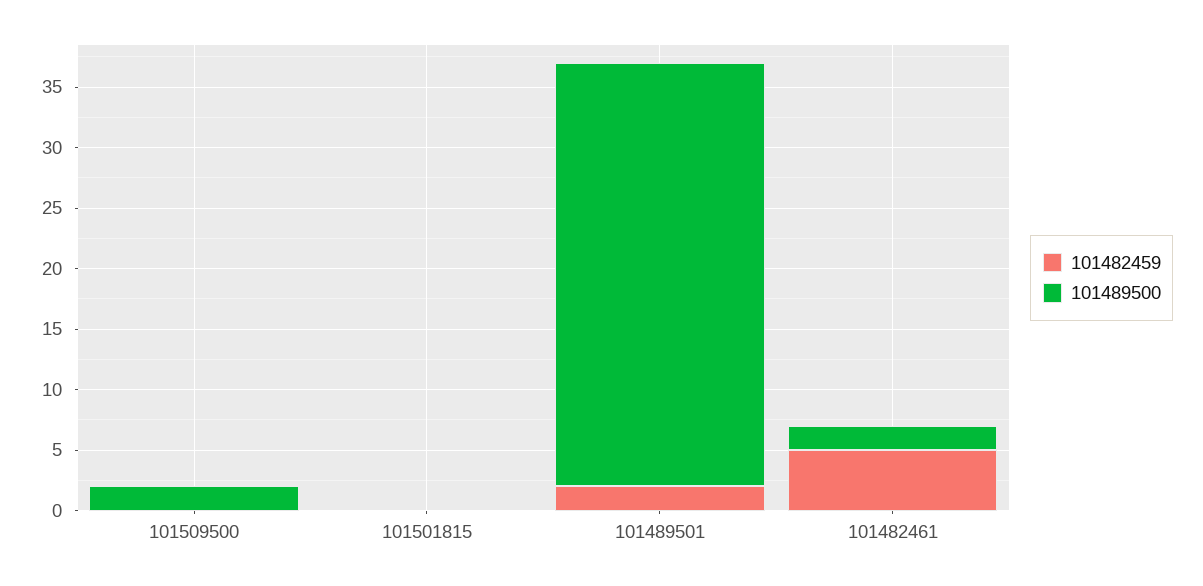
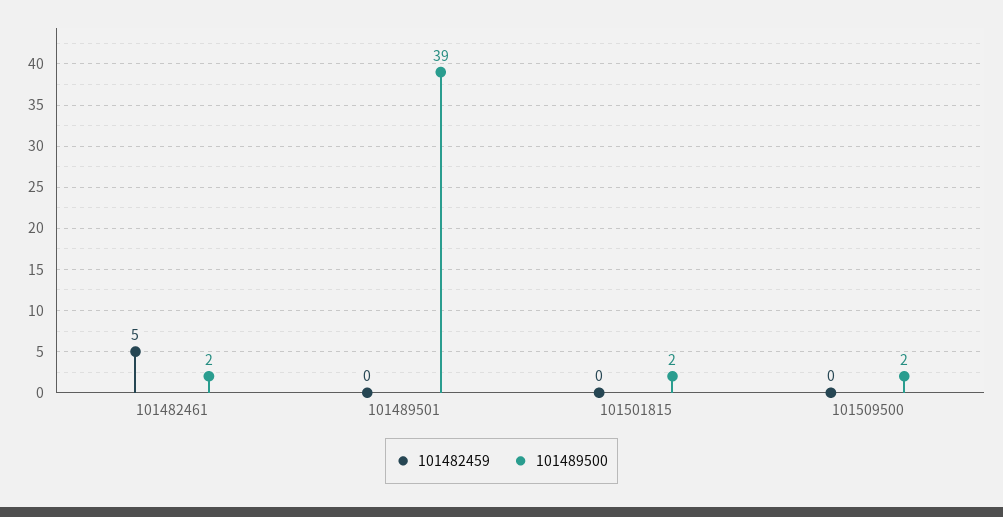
  {
    "101482459": {
      "101509500": 0,
      "101501815": 0,
-     "101489501": 2,
+     "101489501": 0,
      "101482461": 5
    },
    "101489500": {
      "101509500": 2,
-     "101501815": 0,
+     "101501815": 2,
-     "101489501": 35,
+     "101489501": 39,
      "101482461": 2
    }
  }

